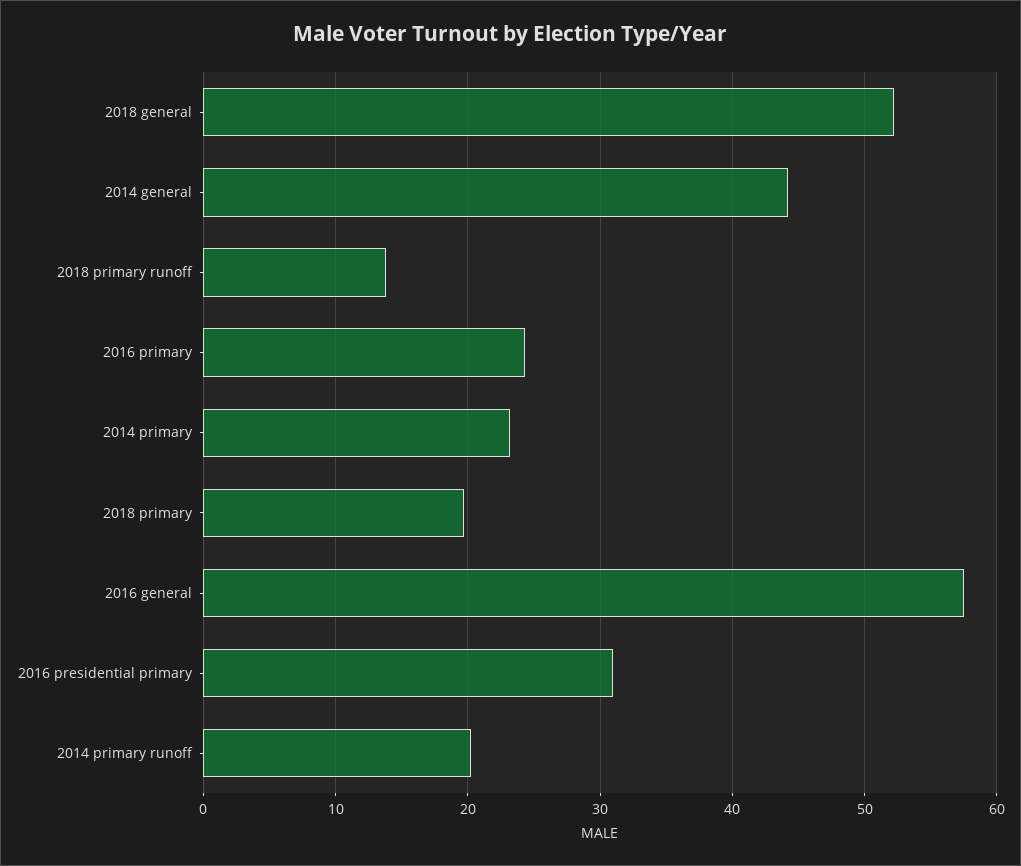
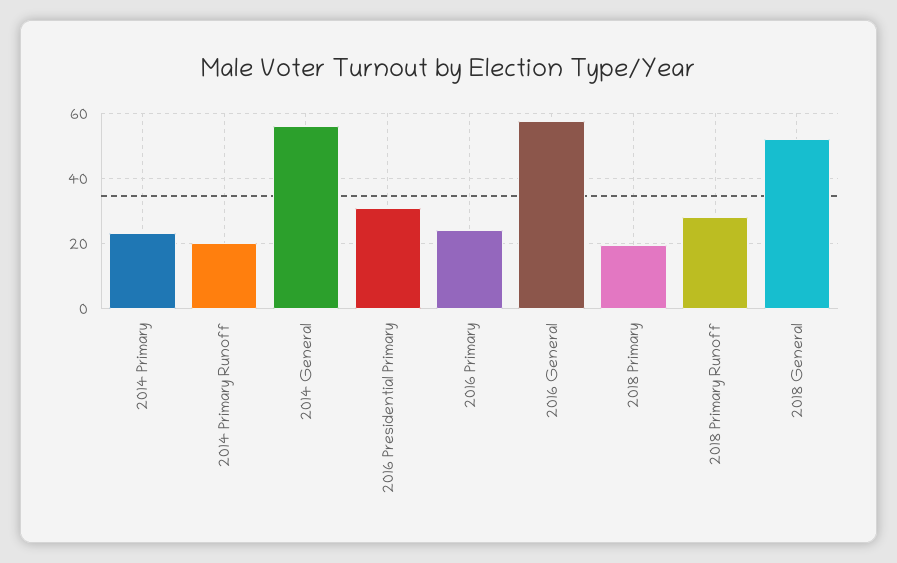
  {
    "2018 general": 52,
-   "2014 general": 44,
+   "2014 general": 56,
-   "2018 primary runoff": 14,
+   "2018 primary runoff": 28,
    "2016 primary": 24,
    "2014 primary": 23,
    "2018 primary": 20,
    "2016 general": 57,
    "2016 presidential primary": 31,
    "2014 primary runoff": 20
  }

